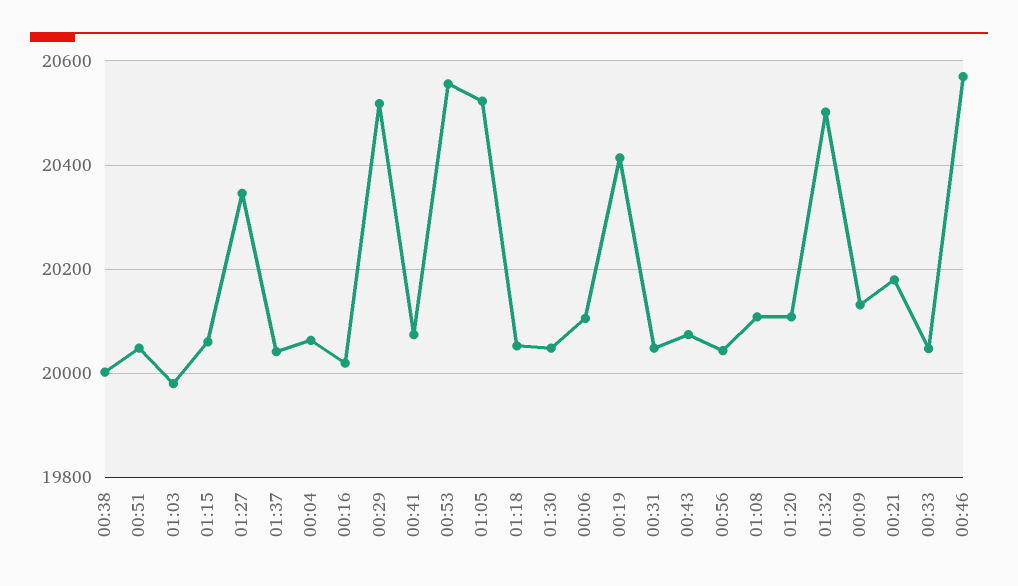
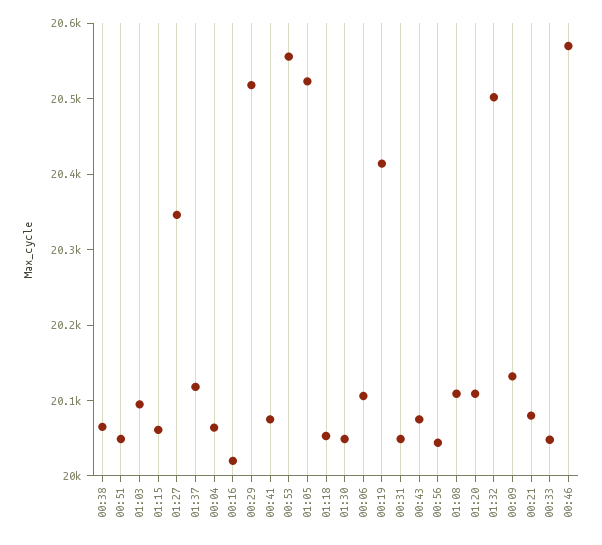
  {
-   "00:38": 20000,
+   "00:38": 20060,
    "00:51": 20040,
-   "01:03": 19980,
+   "01:03": 20100,
    "01:15": 20060,
    "01:27": 20340,
-   "01:37": 20040,
+   "01:37": 20120,
    "00:04": 20060,
    "00:16": 20020,
    "00:29": 20520,
    "00:41": 20080,
    "00:53": 20560,
    "01:05": 20520,
    "01:18": 20060,
    "01:30": 20040,
    "00:06": 20100,
    "00:19": 20420,
    "00:31": 20040,
    "00:43": 20080,
    "00:56": 20040,
    "01:08": 20100,
    "01:20": 20100,
    "01:32": 20500,
    "00:09": 20140,
-   "00:21": 20180,
+   "00:21": 20080,
    "00:33": 20040,
    "00:46": 20580
  }

